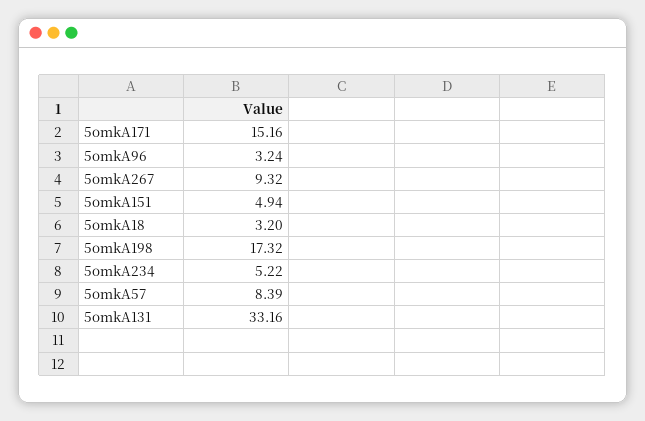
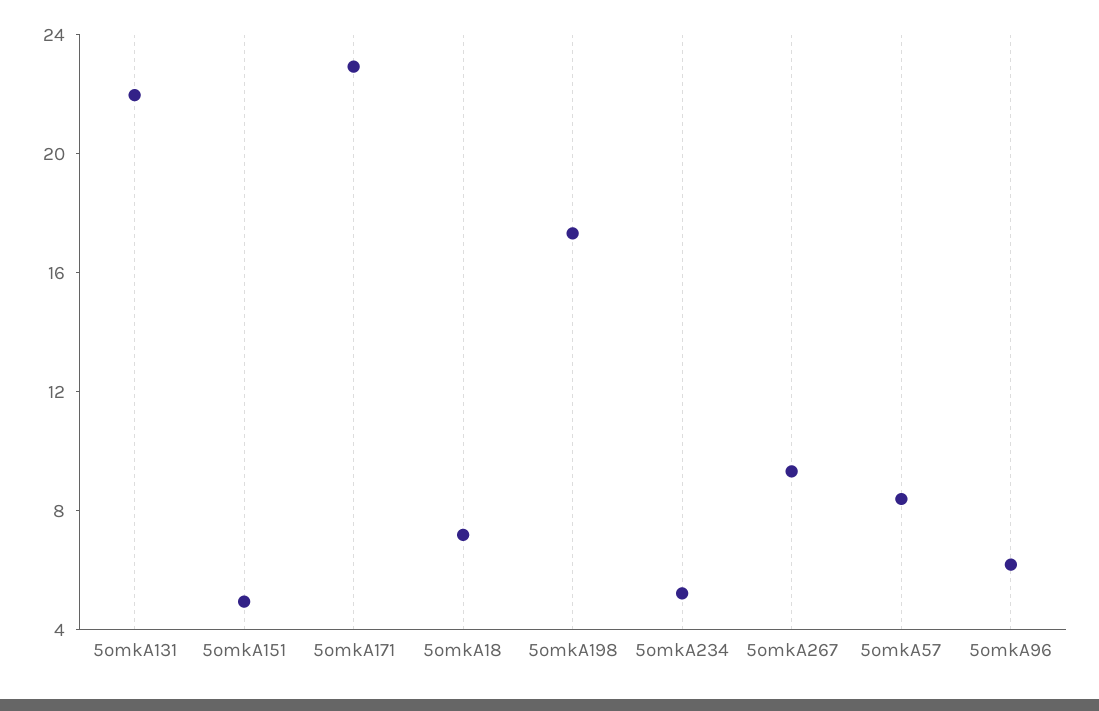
  {
-   "5omkA171": 15.16,
+   "5omkA171": 23,
-   "5omkA96": 3.24,
+   "5omkA96": 6,
    "5omkA267": 9.32,
    "5omkA151": 4.94,
-   "5omkA18": 3.2,
+   "5omkA18": 7,
    "5omkA198": 17.32,
    "5omkA234": 5.22,
    "5omkA57": 8.39,
-   "5omkA131": 33.16
+   "5omkA131": 22
  }

